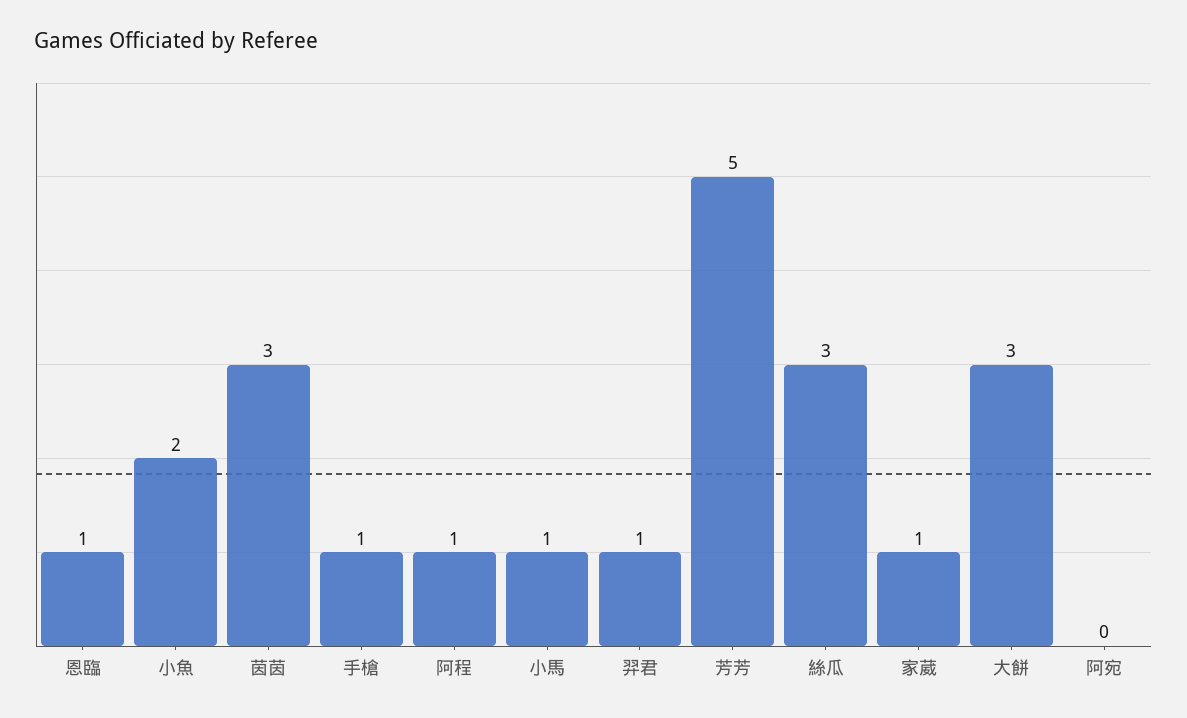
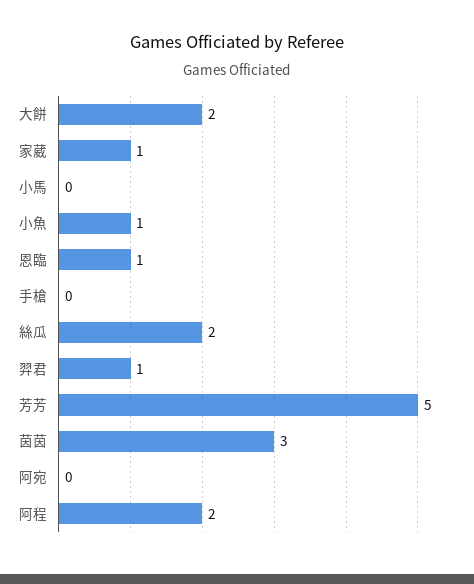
  {
    "恩臨": 1,
-   "小魚": 2,
+   "小魚": 1,
    "茵茵": 3,
-   "手槍": 1,
+   "手槍": 0,
-   "阿程": 1,
+   "阿程": 2,
-   "小馬": 1,
+   "小馬": 0,
    "羿君": 1,
    "芳芳": 5,
-   "絲瓜": 3,
+   "絲瓜": 2,
    "家葳": 1,
-   "大餅": 3,
+   "大餅": 2,
    "阿宛": 0
  }

